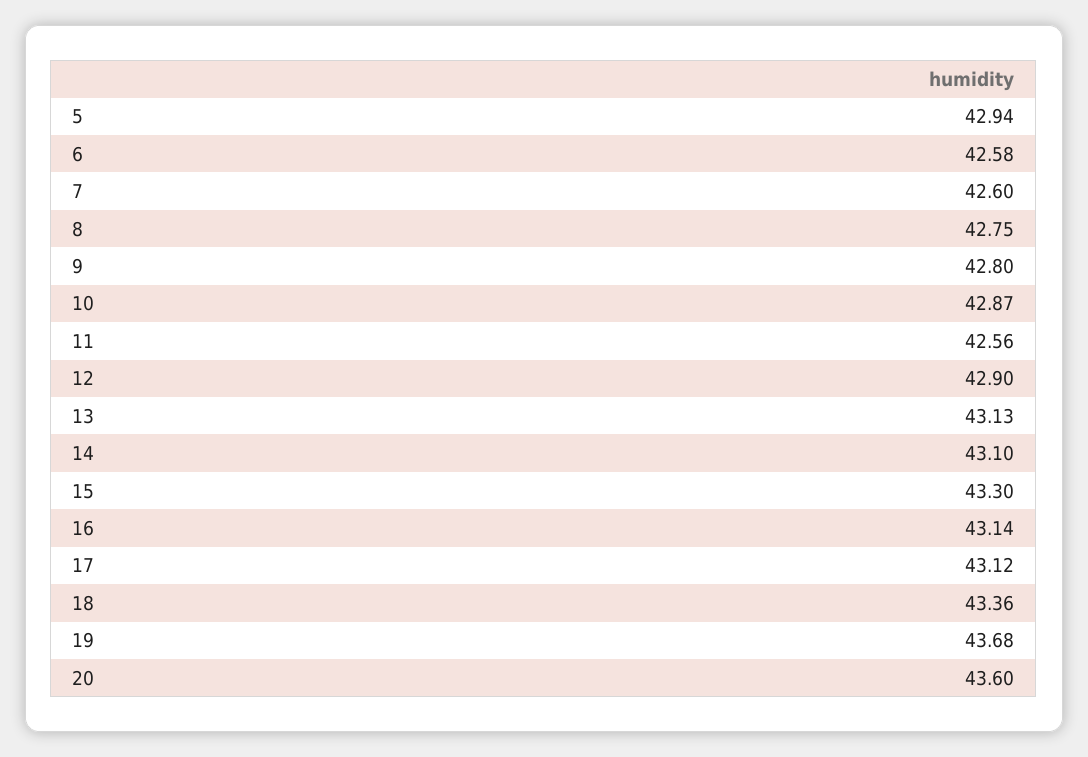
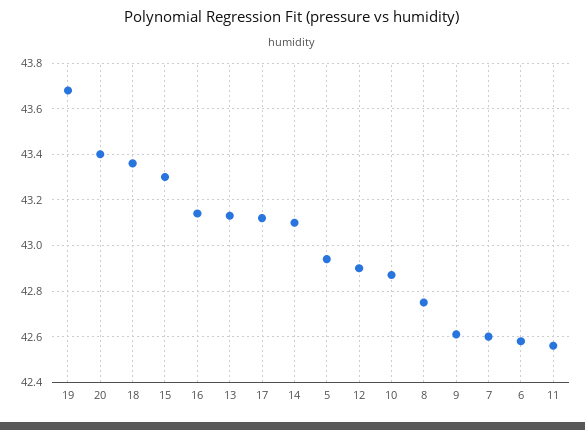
  {
    "5": 42.94,
    "6": 42.58,
    "7": 42.6,
    "8": 42.75,
-   "9": 42.8,
+   "9": 42.6,
    "10": 42.87,
    "11": 42.56,
    "12": 42.9,
    "13": 43.13,
    "14": 43.1,
    "15": 43.3,
    "16": 43.14,
    "17": 43.12,
    "18": 43.36,
    "19": 43.68,
-   "20": 43.6
+   "20": 43.4
  }

